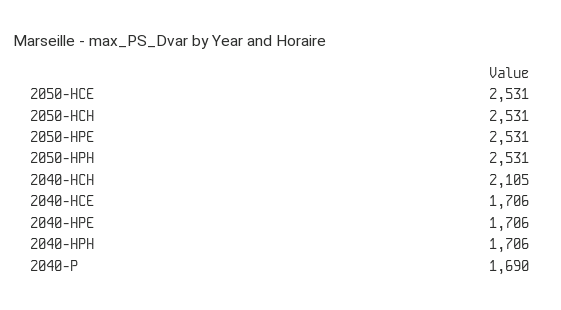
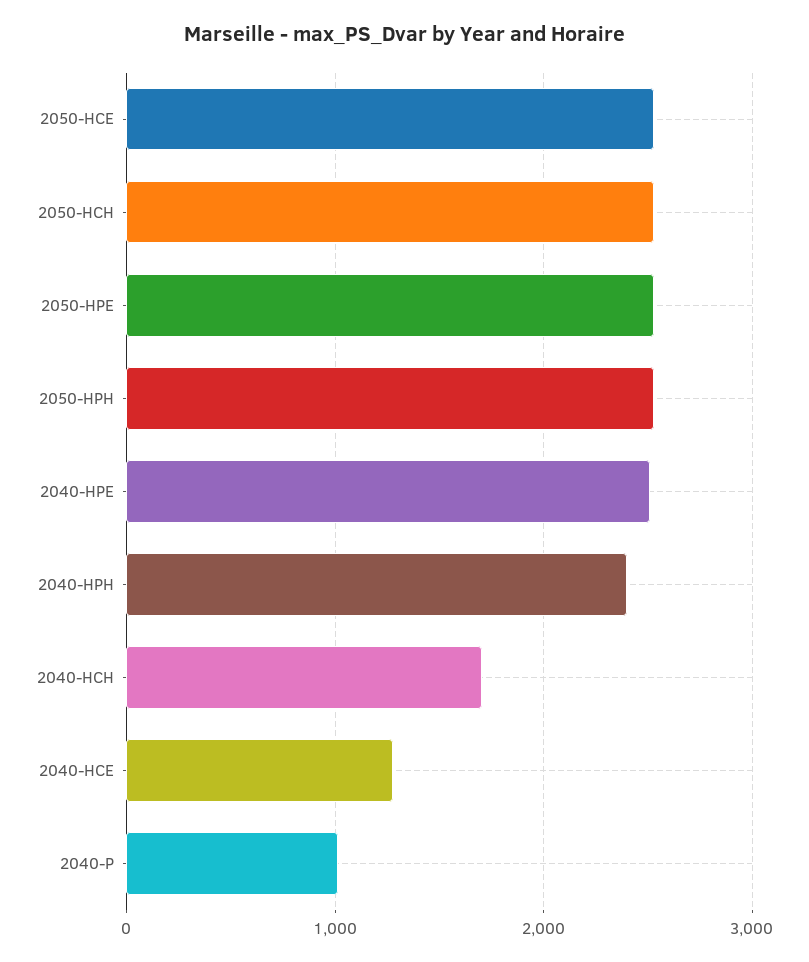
  {
    "2050-HCE": 2531,
    "2050-HCH": 2531,
    "2050-HPE": 2531,
    "2050-HPH": 2531,
-   "2040-HCH": 2105,
+   "2040-HCH": 1700,
-   "2040-HCE": 1706,
+   "2040-HCE": 1300,
-   "2040-HPE": 1706,
+   "2040-HPE": 2500,
-   "2040-HPH": 1706,
+   "2040-HPH": 2400,
-   "2040-P": 1690
+   "2040-P": 1000
  }

